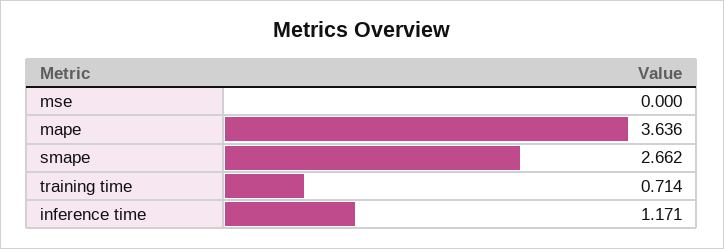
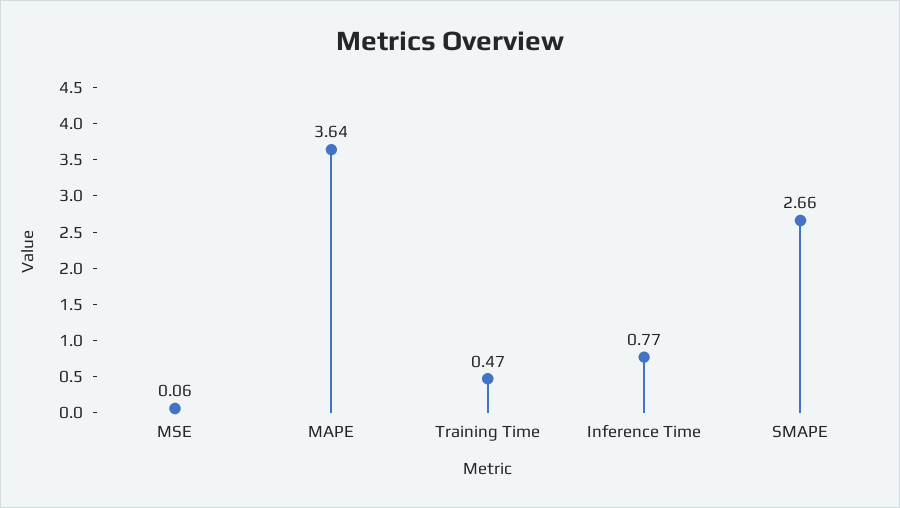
  {
-   "mse": 0,
+   "mse": 0.06,
    "mape": 3.636,
    "smape": 2.662,
-   "training time": 0.714,
+   "training time": 0.47,
-   "inference time": 1.171
+   "inference time": 0.77
  }

